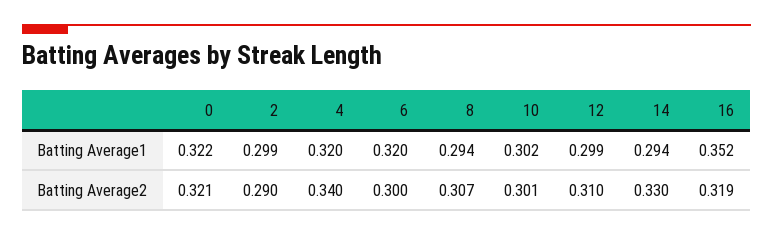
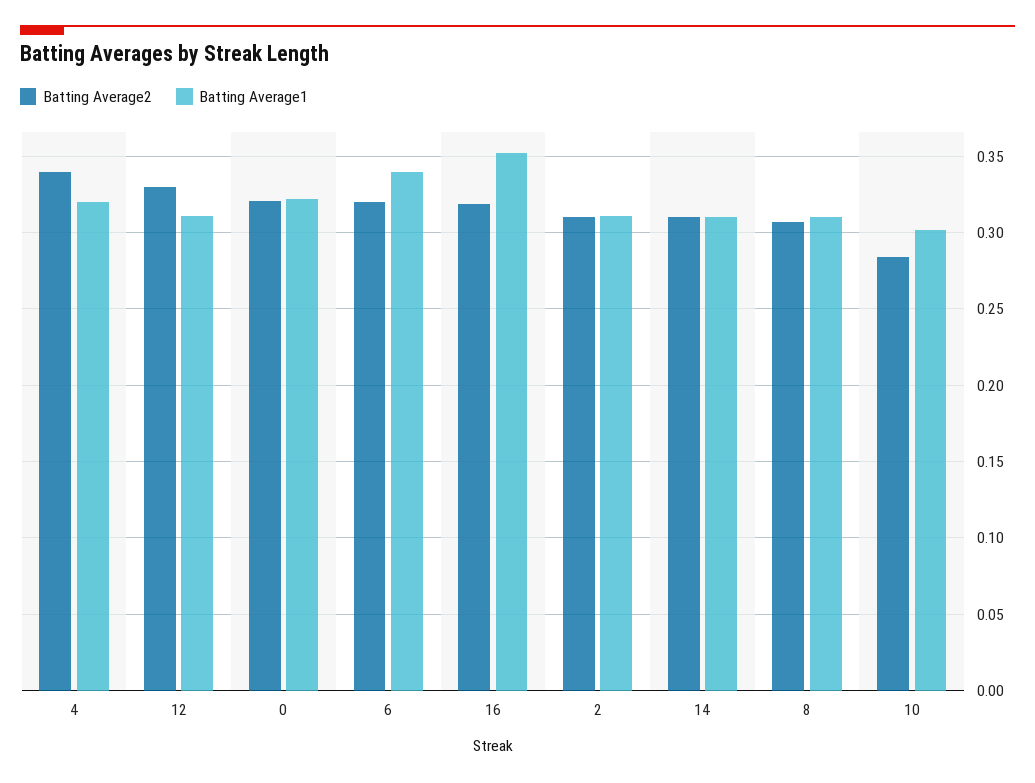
  {
    "Batting Average1": {
      "0": 0.322,
-     "2": 0.299,
+     "2": 0.31,
      "4": 0.32,
-     "6": 0.32,
+     "6": 0.34,
-     "8": 0.294,
+     "8": 0.31,
      "10": 0.302,
-     "12": 0.299,
+     "12": 0.31,
-     "14": 0.294,
+     "14": 0.31,
      "16": 0.352
    },
    "Batting Average2": {
      "0": 0.321,
-     "2": 0.29,
+     "2": 0.31,
      "4": 0.34,
-     "6": 0.3,
+     "6": 0.32,
      "8": 0.307,
-     "10": 0.301,
+     "10": 0.285,
-     "12": 0.31,
+     "12": 0.33,
-     "14": 0.33,
+     "14": 0.31,
      "16": 0.319
    }
  }

